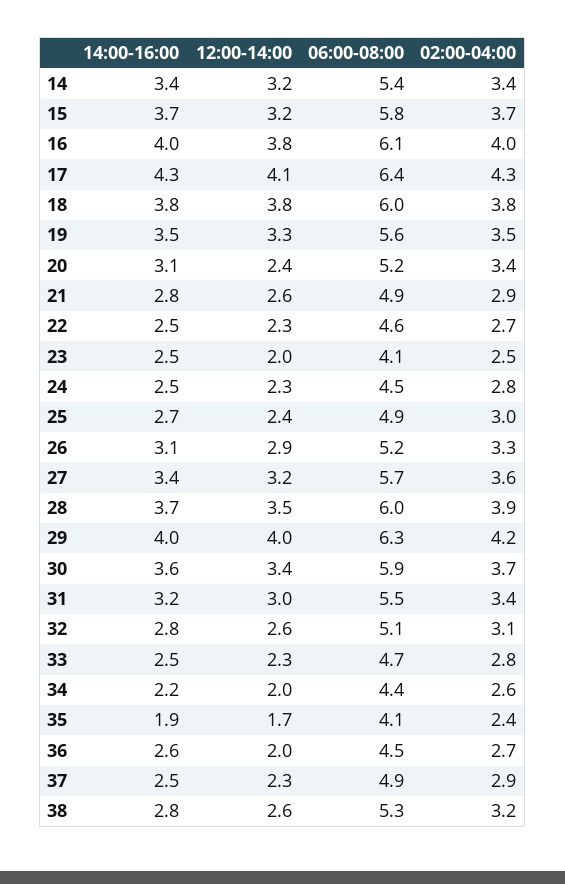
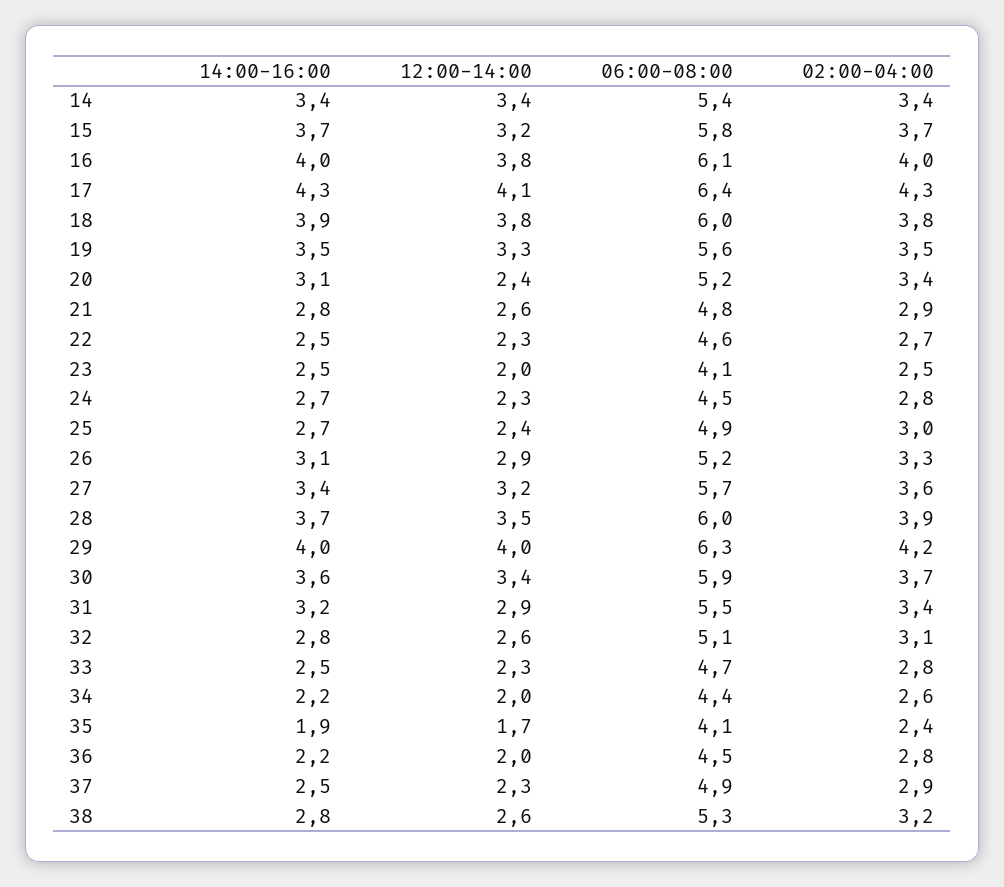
  {
    "14:00-16:00": {
      "14": 3.4,
      "15": 3.7,
      "16": 4,
      "17": 4.3,
-     "18": 3.8,
+     "18": 3.9,
      "19": 3.5,
      "20": 3.1,
      "21": 2.8,
      "22": 2.5,
      "23": 2.5,
-     "24": 2.5,
+     "24": 2.7,
      "25": 2.7,
      "26": 3.1,
      "27": 3.4,
      "28": 3.7,
      "29": 4,
      "30": 3.6,
      "31": 3.2,
      "32": 2.8,
      "33": 2.5,
      "34": 2.2,
      "35": 1.9,
-     "36": 2.6,
+     "36": 2.2,
      "37": 2.5,
      "38": 2.8
    },
    "12:00-14:00": {
-     "14": 3.2,
+     "14": 3.4,
      "15": 3.2,
      "16": 3.8,
      "17": 4.1,
      "18": 3.8,
      "19": 3.3,
      "20": 2.4,
      "21": 2.6,
      "22": 2.3,
      "23": 2,
      "24": 2.3,
      "25": 2.4,
      "26": 2.9,
      "27": 3.2,
      "28": 3.5,
      "29": 4,
      "30": 3.4,
-     "31": 3,
+     "31": 2.9,
      "32": 2.6,
      "33": 2.3,
      "34": 2,
      "35": 1.7,
      "36": 2,
      "37": 2.3,
      "38": 2.6
    },
    "06:00-08:00": {
      "14": 5.4,
      "15": 5.8,
      "16": 6.1,
      "17": 6.4,
      "18": 6,
      "19": 5.6,
      "20": 5.2,
-     "21": 4.9,
+     "21": 4.8,
      "22": 4.6,
      "23": 4.1,
      "24": 4.5,
      "25": 4.9,
      "26": 5.2,
      "27": 5.7,
      "28": 6,
      "29": 6.3,
      "30": 5.9,
      "31": 5.5,
      "32": 5.1,
      "33": 4.7,
      "34": 4.4,
      "35": 4.1,
      "36": 4.5,
      "37": 4.9,
      "38": 5.3
    },
    "02:00-04:00": {
      "14": 3.4,
      "15": 3.7,
      "16": 4,
      "17": 4.3,
      "18": 3.8,
      "19": 3.5,
      "20": 3.4,
      "21": 2.9,
      "22": 2.7,
      "23": 2.5,
      "24": 2.8,
      "25": 3,
      "26": 3.3,
      "27": 3.6,
      "28": 3.9,
      "29": 4.2,
      "30": 3.7,
      "31": 3.4,
      "32": 3.1,
      "33": 2.8,
      "34": 2.6,
      "35": 2.4,
-     "36": 2.7,
+     "36": 2.8,
      "37": 2.9,
      "38": 3.2
    }
  }

